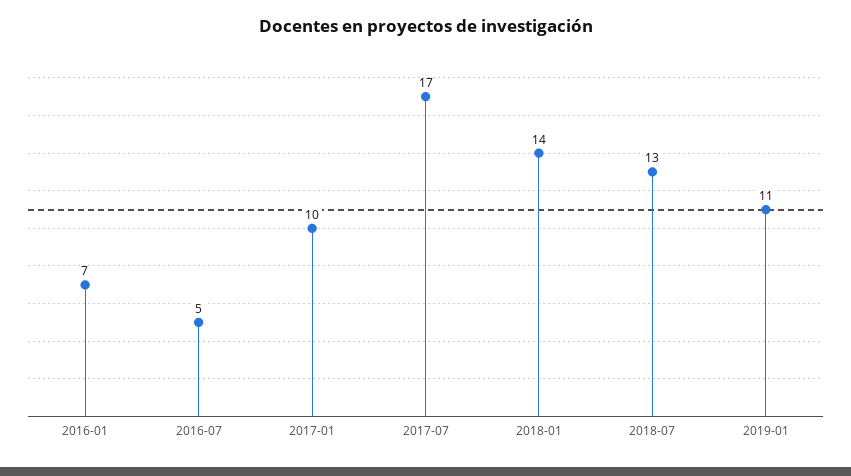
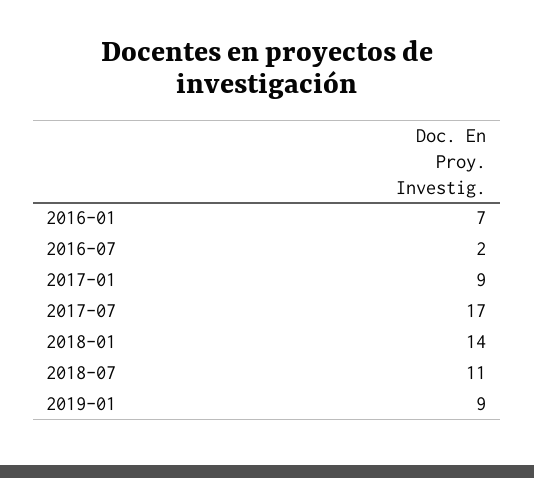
  {
    "2016-01": 7,
-   "2016-07": 5,
+   "2016-07": 2,
-   "2017-01": 10,
+   "2017-01": 9,
    "2017-07": 17,
    "2018-01": 14,
-   "2018-07": 13,
+   "2018-07": 11,
-   "2019-01": 11
+   "2019-01": 9
  }

